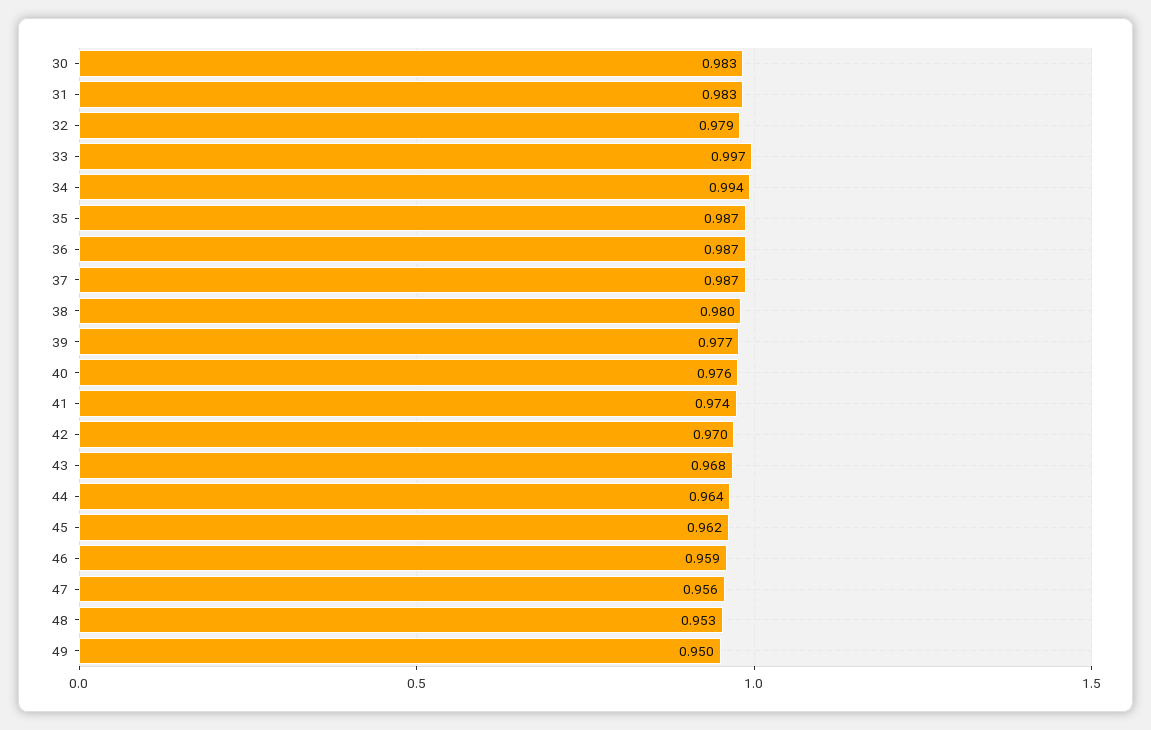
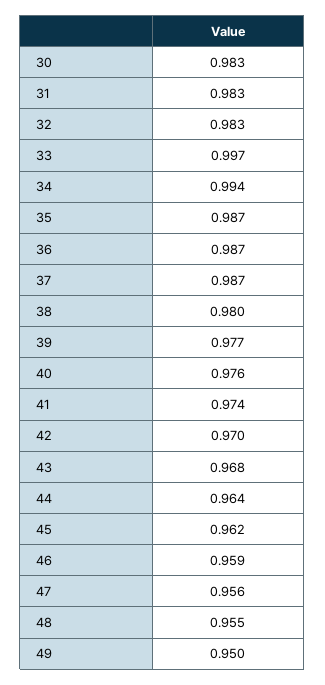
  {
    "30": 0.983,
    "31": 0.983,
-   "32": 0.979,
+   "32": 0.983,
    "33": 0.997,
    "34": 0.994,
    "35": 0.987,
    "36": 0.987,
    "37": 0.987,
    "38": 0.98,
    "39": 0.977,
    "40": 0.976,
    "41": 0.974,
    "42": 0.97,
    "43": 0.968,
    "44": 0.964,
    "45": 0.962,
    "46": 0.959,
    "47": 0.956,
-   "48": 0.953,
+   "48": 0.955,
    "49": 0.95
  }

